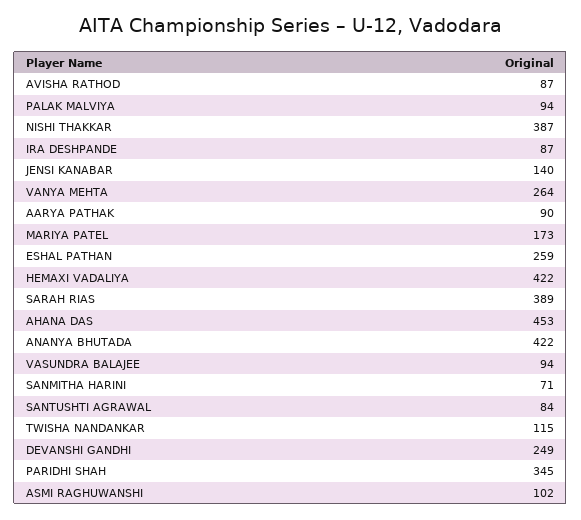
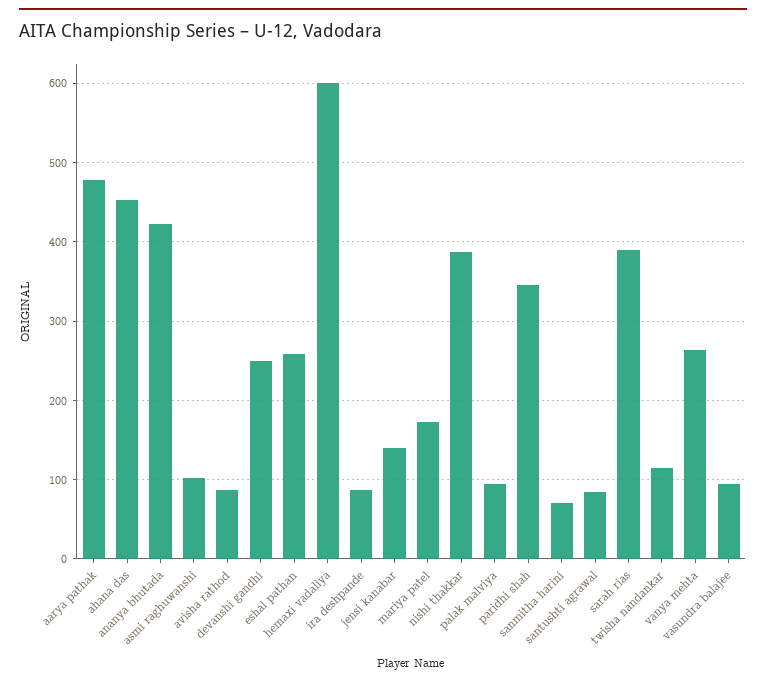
  {
    "AVISHA RATHOD": 87,
    "PALAK MALVIYA": 94,
    "NISHI THAKKAR": 387,
    "IRA DESHPANDE": 87,
    "JENSI KANABAR": 140,
    "VANYA MEHTA": 264,
-   "AARYA PATHAK": 90,
+   "AARYA PATHAK": 480,
    "MARIYA PATEL": 173,
    "ESHAL PATHAN": 259,
-   "HEMAXI VADALIYA": 422,
+   "HEMAXI VADALIYA": 600,
    "SARAH RIAS": 389,
    "AHANA DAS": 453,
    "ANANYA BHUTADA": 422,
    "VASUNDRA BALAJEE": 94,
    "SANMITHA HARINI": 71,
    "SANTUSHTI AGRAWAL": 84,
    "TWISHA NANDANKAR": 115,
    "DEVANSHI GANDHI": 249,
    "PARIDHI SHAH": 345,
    "ASMI RAGHUWANSHI": 102
  }

